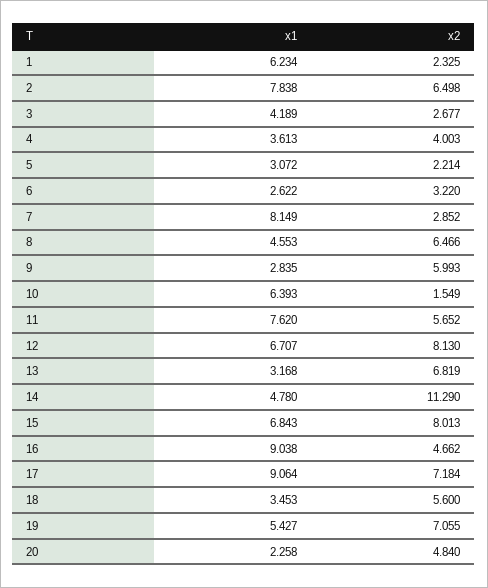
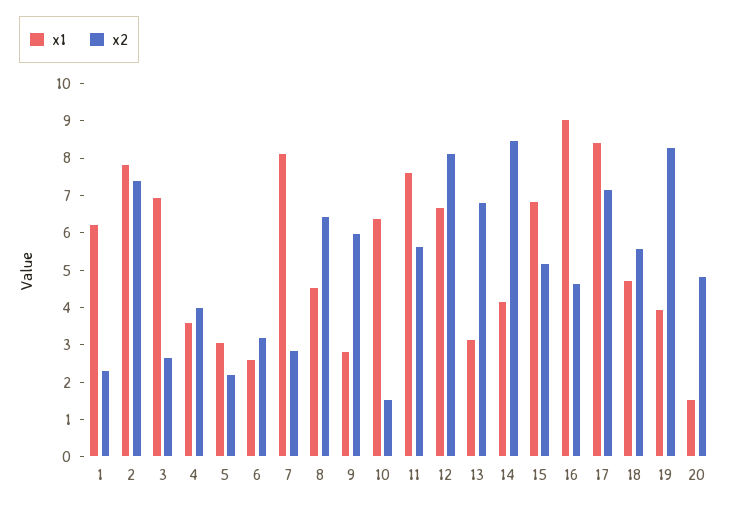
  {
    "x1": {
      "1": 6.234,
      "2": 7.838,
-     "3": 4.189,
+     "3": 7,
      "4": 3.613,
      "5": 3.072,
      "6": 2.622,
      "7": 8.149,
      "8": 4.553,
      "9": 2.835,
      "10": 6.393,
      "11": 7.62,
      "12": 6.707,
      "13": 3.168,
-     "14": 4.78,
+     "14": 4.25,
      "15": 6.843,
      "16": 9.038,
-     "17": 9.064,
+     "17": 8.5,
-     "18": 3.453,
+     "18": 4.75,
-     "19": 5.427,
+     "19": 4,
-     "20": 2.258
+     "20": 1.5
    },
    "x2": {
      "1": 2.325,
-     "2": 6.498,
+     "2": 7.5,
      "3": 2.677,
      "4": 4.003,
      "5": 2.214,
      "6": 3.22,
      "7": 2.852,
      "8": 6.466,
      "9": 5.993,
      "10": 1.549,
      "11": 5.652,
      "12": 8.13,
      "13": 6.819,
-     "14": 11.29,
+     "14": 8.5,
-     "15": 8.013,
+     "15": 5.25,
      "16": 4.662,
      "17": 7.184,
      "18": 5.6,
-     "19": 7.055,
+     "19": 8.25,
      "20": 4.84
    }
  }

